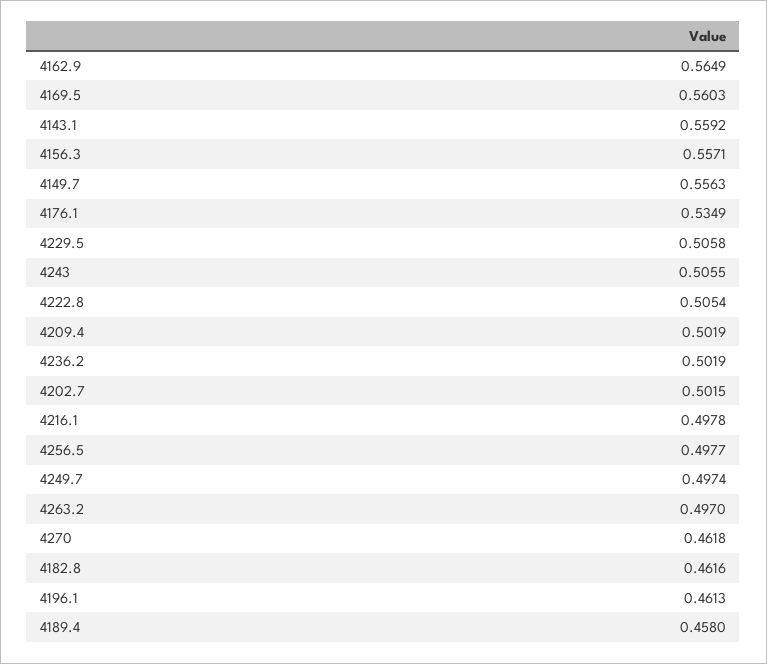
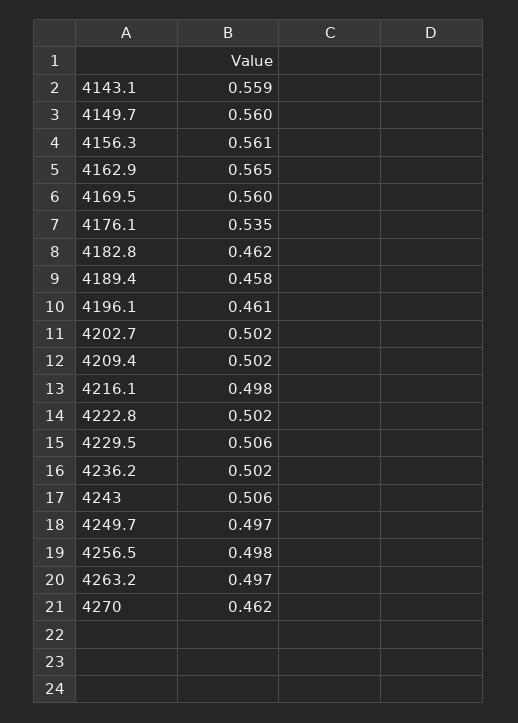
  {
    "4162.9": 0.5649,
    "4169.5": 0.5603,
    "4143.1": 0.5592,
-   "4156.3": 0.5571,
+   "4156.3": 0.561,
-   "4149.7": 0.5563,
+   "4149.7": 0.56,
    "4176.1": 0.5349,
    "4229.5": 0.5058,
    "4243": 0.5055,
-   "4222.8": 0.5054,
+   "4222.8": 0.502,
    "4209.4": 0.5019,
    "4236.2": 0.5019,
    "4202.7": 0.5015,
    "4216.1": 0.4978,
    "4256.5": 0.4977,
    "4249.7": 0.4974,
    "4263.2": 0.497,
    "4270": 0.4618,
    "4182.8": 0.4616,
    "4196.1": 0.4613,
    "4189.4": 0.458
  }

